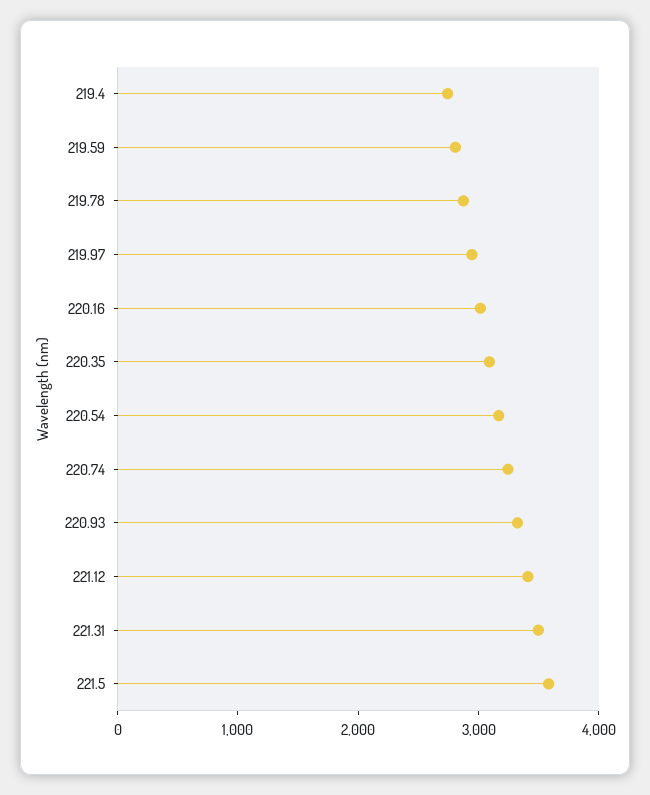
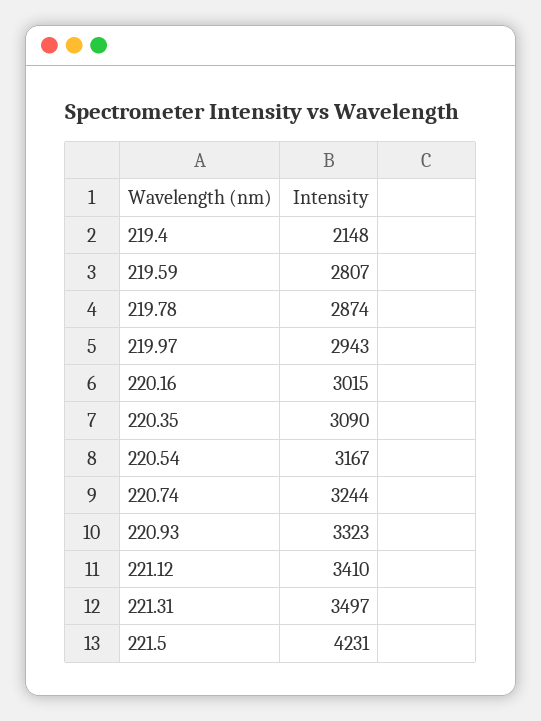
  {
-   "219.4": 2800,
+   "219.4": 2148,
    "219.59": 2807,
    "219.78": 2874,
    "219.97": 2943,
    "220.16": 3015,
    "220.35": 3090,
    "220.54": 3167,
    "220.74": 3244,
    "220.93": 3323,
    "221.12": 3410,
    "221.31": 3497,
-   "221.5": 3600
+   "221.5": 4231
  }

